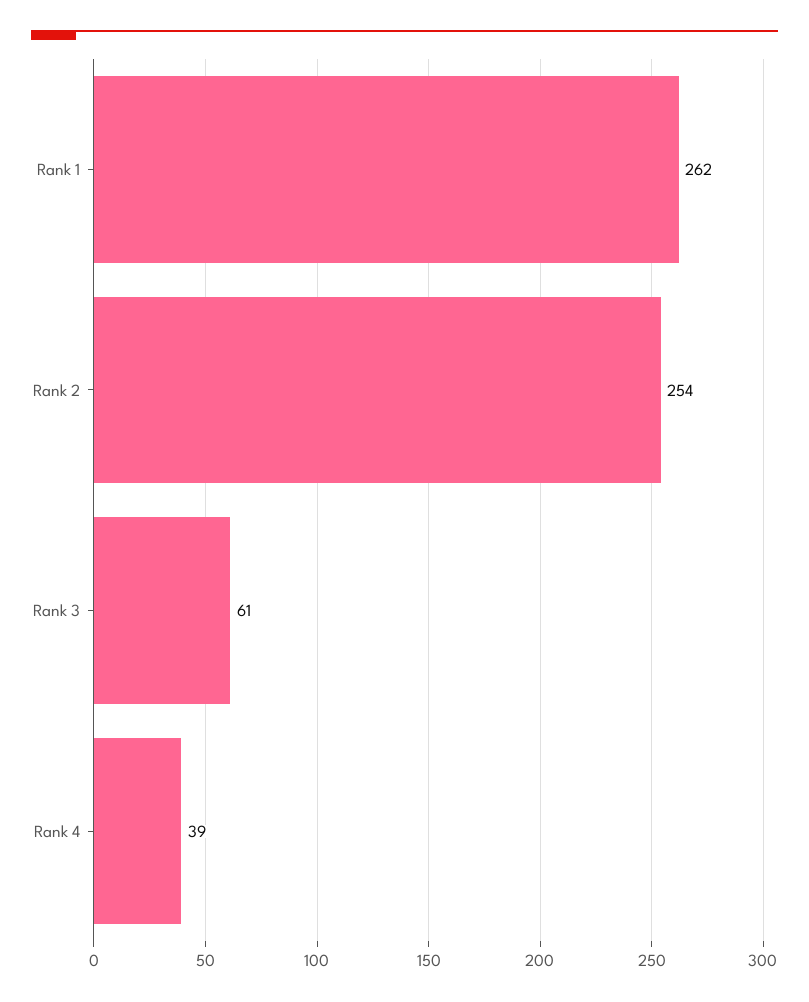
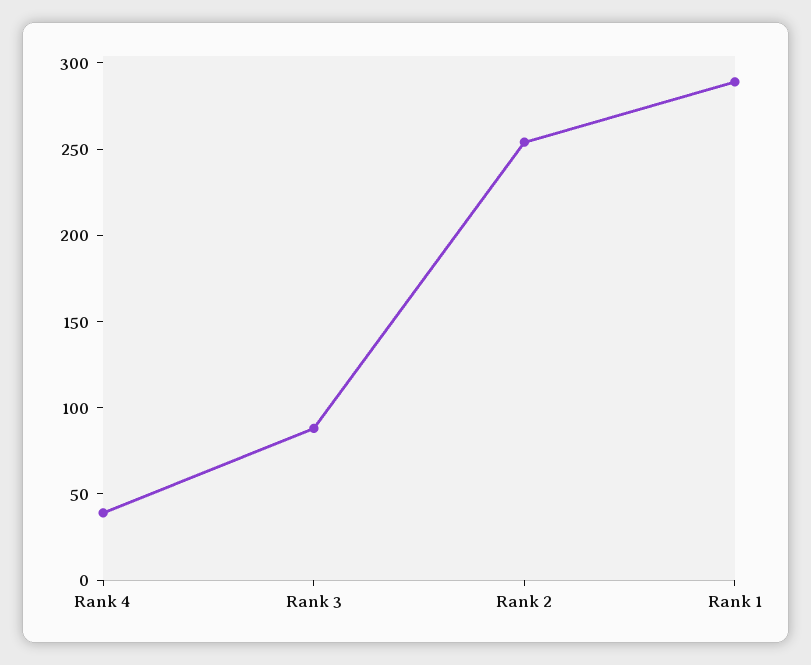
  {
-   "Rank 1": 262,
+   "Rank 1": 290,
    "Rank 2": 254,
-   "Rank 3": 61,
+   "Rank 3": 90,
    "Rank 4": 39
  }

